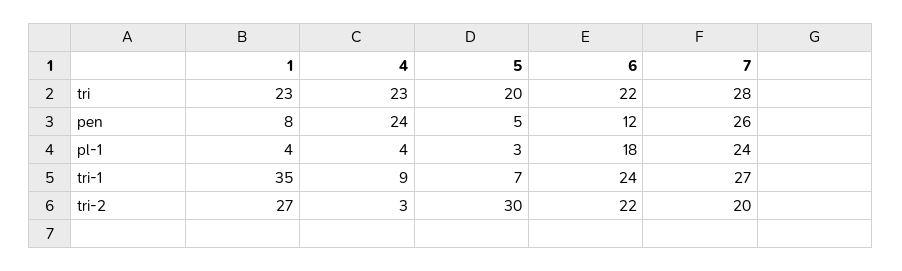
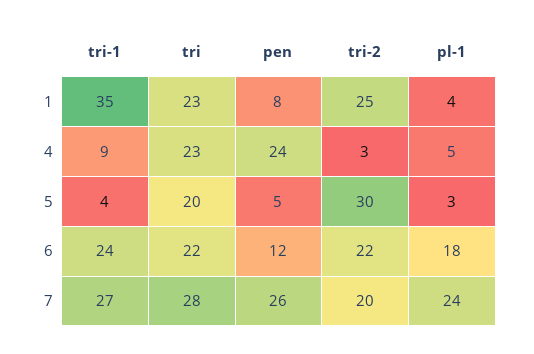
  {
    "1": {
      "tri": 23,
      "pen": 8,
      "pl-1": 4,
      "tri-1": 35,
-     "tri-2": 27
+     "tri-2": 25
    },
    "4": {
      "tri": 23,
      "pen": 24,
-     "pl-1": 4,
+     "pl-1": 5,
      "tri-1": 9,
      "tri-2": 3
    },
    "5": {
      "tri": 20,
      "pen": 5,
      "pl-1": 3,
-     "tri-1": 7,
+     "tri-1": 4,
      "tri-2": 30
    },
    "6": {
      "tri": 22,
      "pen": 12,
      "pl-1": 18,
      "tri-1": 24,
      "tri-2": 22
    },
    "7": {
      "tri": 28,
      "pen": 26,
      "pl-1": 24,
      "tri-1": 27,
      "tri-2": 20
    }
  }

